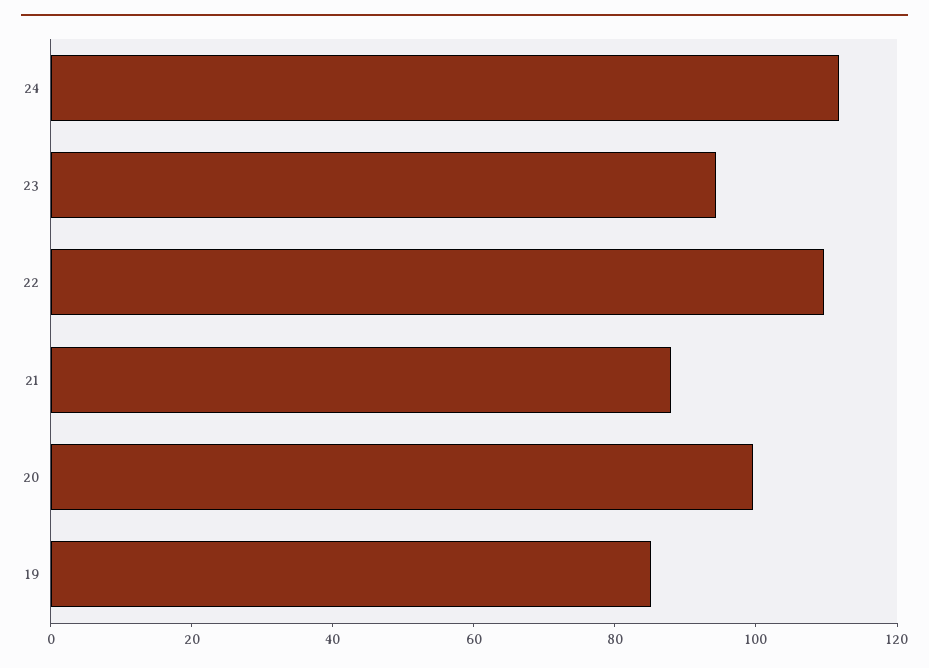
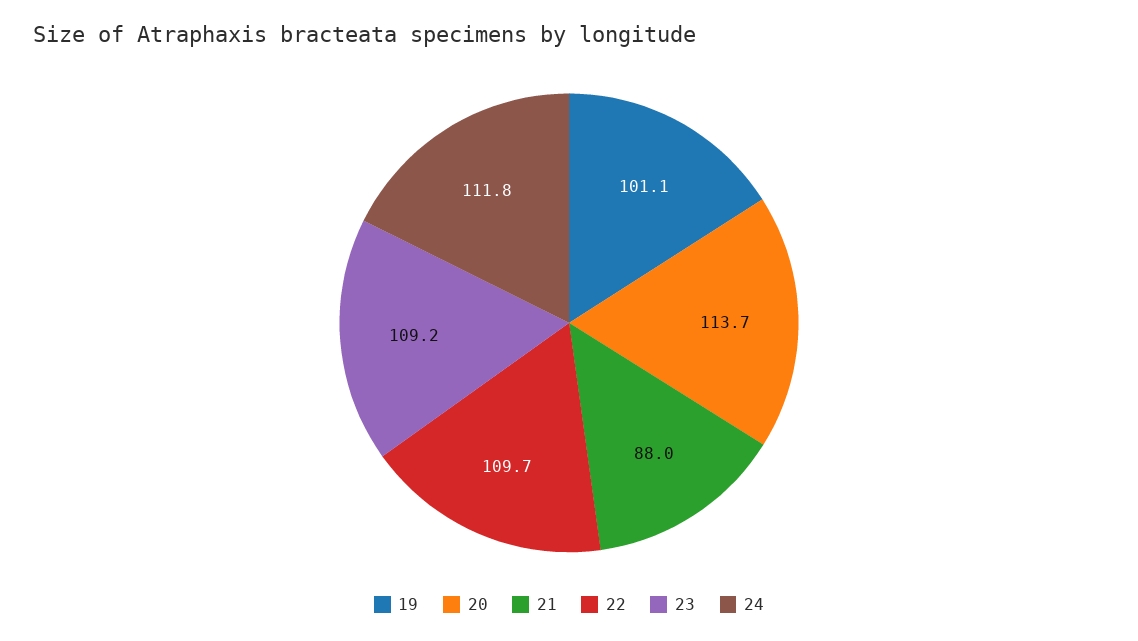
  {
    "24": 111.8,
-   "23": 95,
+   "23": 109.2,
    "22": 109.7,
    "21": 88,
-   "20": 100,
+   "20": 113.7,
-   "19": 85
+   "19": 101.1
  }

